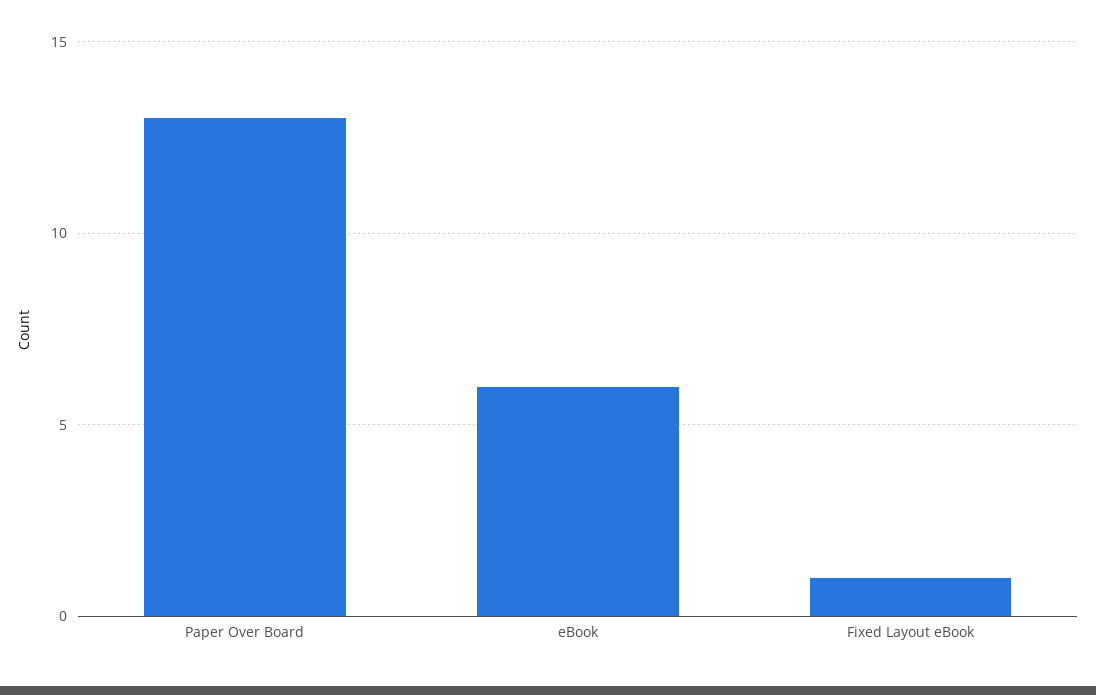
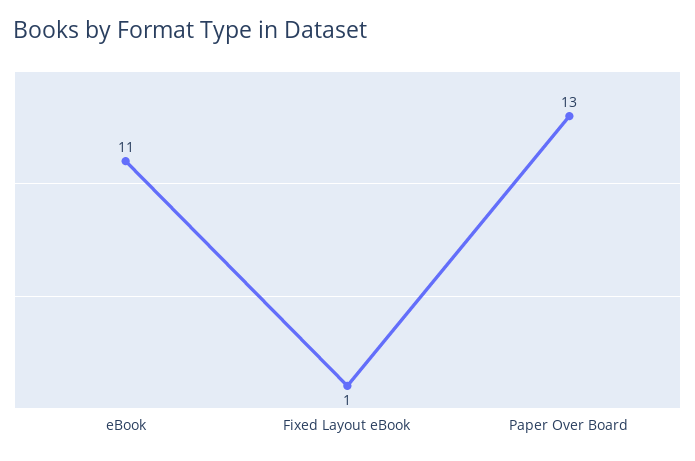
  {
    "Paper Over Board": 13,
-   "eBook": 6,
+   "eBook": 11,
    "Fixed Layout eBook": 1
  }

